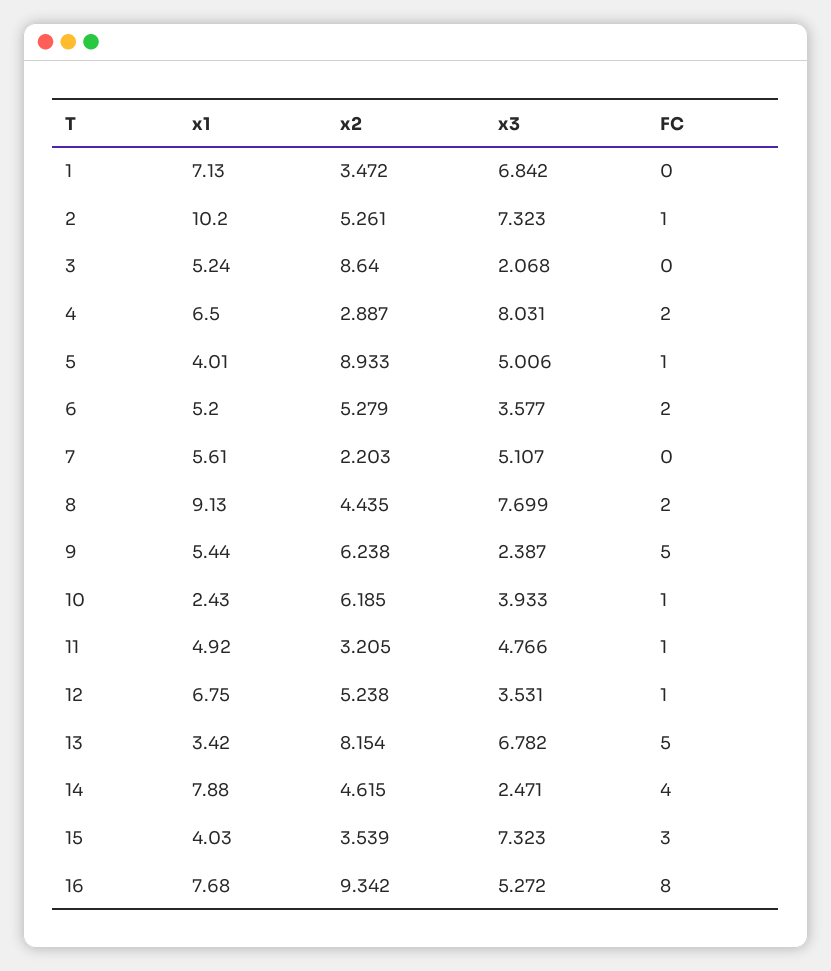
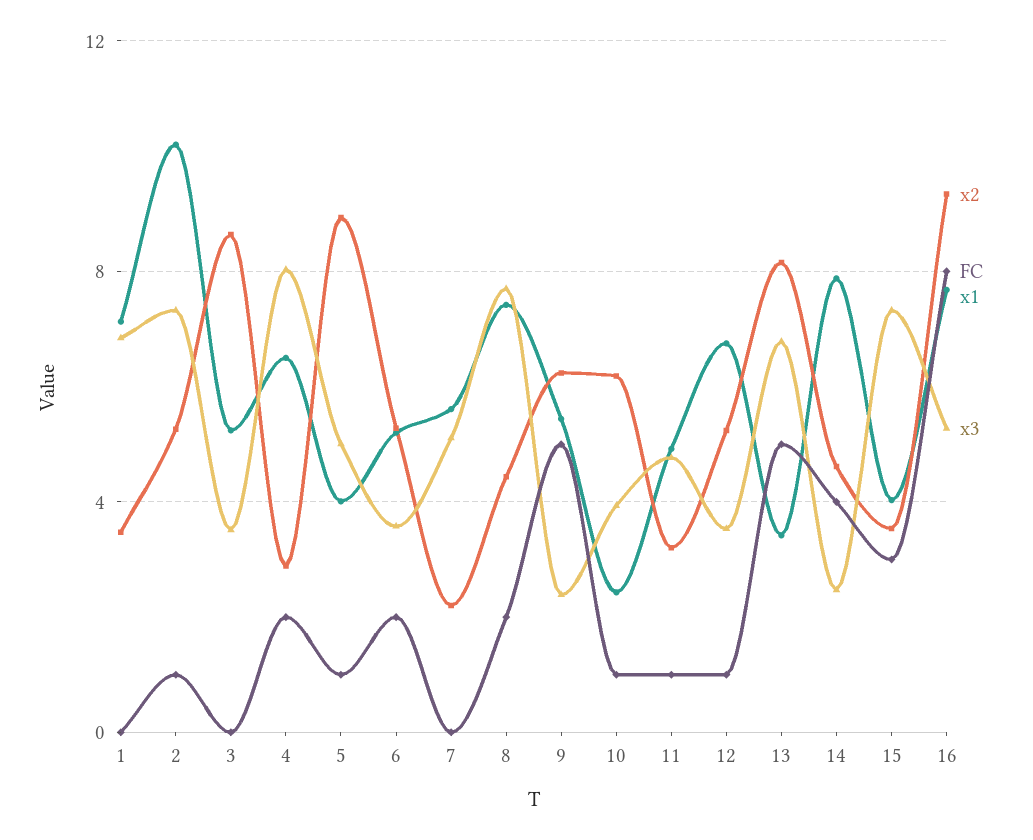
  {
    "x1": {
      "1": 7.13,
      "2": 10.2,
      "3": 5.24,
      "4": 6.5,
      "5": 4.01,
      "6": 5.2,
      "7": 5.61,
-     "8": 9.13,
+     "8": 7.5,
      "9": 5.44,
      "10": 2.43,
      "11": 4.92,
      "12": 6.75,
      "13": 3.42,
      "14": 7.88,
      "15": 4.03,
      "16": 7.68
    },
    "x2": {
      "1": 3.472,
      "2": 5.261,
      "3": 8.64,
      "4": 2.887,
      "5": 8.933,
      "6": 5.279,
      "7": 2.203,
      "8": 4.435,
      "9": 6.238,
      "10": 6.185,
      "11": 3.205,
      "12": 5.238,
      "13": 8.154,
      "14": 4.615,
      "15": 3.539,
      "16": 9.342
    },
    "x3": {
      "1": 6.842,
      "2": 7.323,
-     "3": 2.068,
+     "3": 3.5,
      "4": 8.031,
      "5": 5.006,
      "6": 3.577,
      "7": 5.107,
      "8": 7.699,
      "9": 2.387,
      "10": 3.933,
      "11": 4.766,
      "12": 3.531,
      "13": 6.782,
      "14": 2.471,
      "15": 7.323,
      "16": 5.272
    },
    "FC": {
      "1": 0,
      "2": 1,
      "3": 0,
      "4": 2,
      "5": 1,
      "6": 2,
      "7": 0,
      "8": 2,
      "9": 5,
      "10": 1,
      "11": 1,
      "12": 1,
      "13": 5,
      "14": 4,
      "15": 3,
      "16": 8
    }
  }

